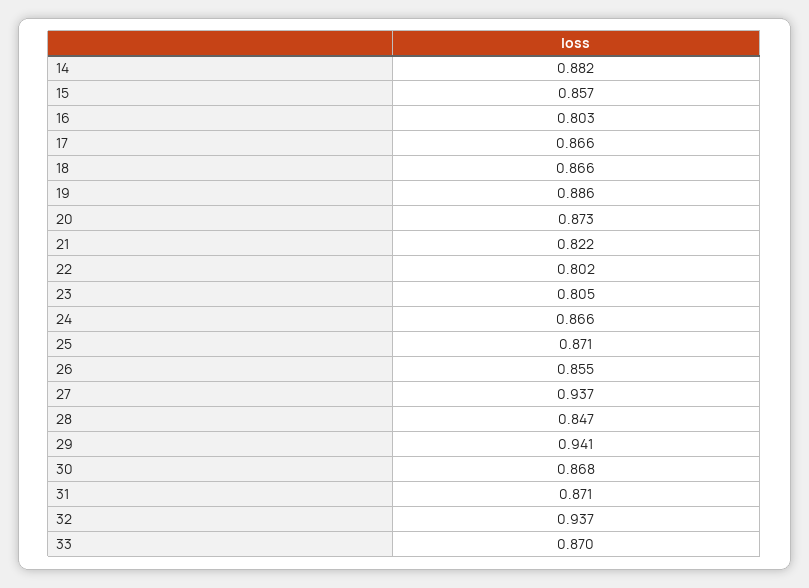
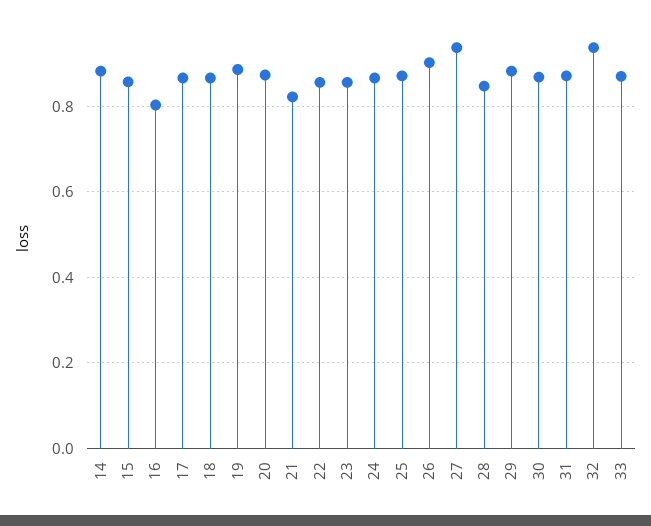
  {
    "14": 0.882,
    "15": 0.857,
    "16": 0.803,
    "17": 0.866,
    "18": 0.866,
    "19": 0.886,
    "20": 0.873,
    "21": 0.822,
-   "22": 0.802,
+   "22": 0.86,
-   "23": 0.805,
+   "23": 0.86,
    "24": 0.866,
    "25": 0.871,
-   "26": 0.855,
+   "26": 0.9,
    "27": 0.937,
    "28": 0.847,
-   "29": 0.941,
+   "29": 0.88,
    "30": 0.868,
    "31": 0.871,
    "32": 0.937,
    "33": 0.87
  }

